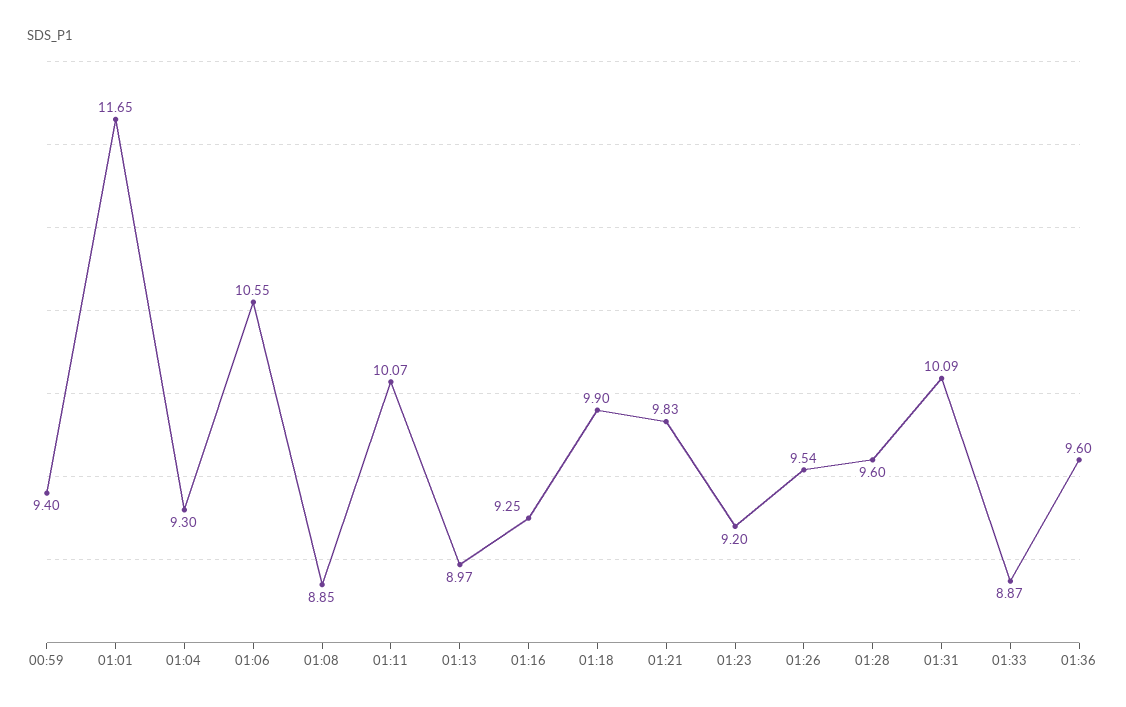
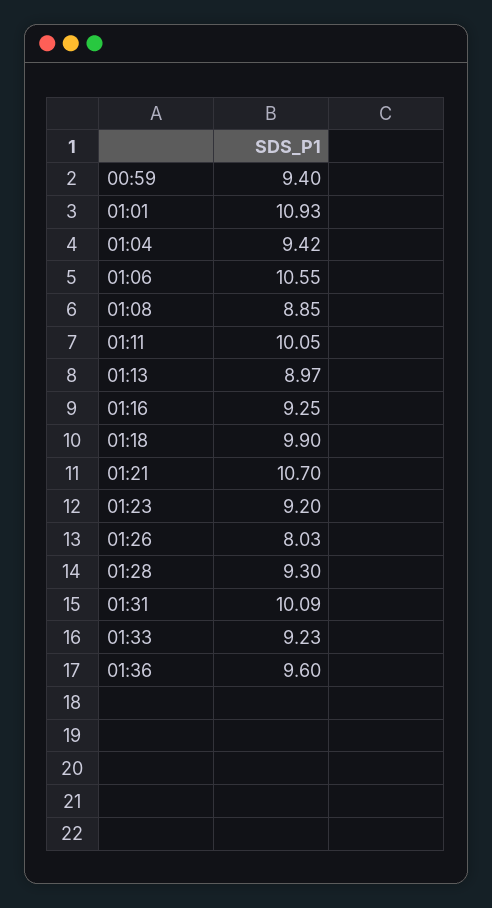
  {
    "00:59": 9.4,
-   "01:01": 11.65,
+   "01:01": 10.93,
-   "01:04": 9.3,
+   "01:04": 9.42,
    "01:06": 10.55,
    "01:08": 8.85,
-   "01:11": 10.07,
+   "01:11": 10.05,
    "01:13": 8.97,
    "01:16": 9.25,
    "01:18": 9.9,
-   "01:21": 9.83,
+   "01:21": 10.7,
    "01:23": 9.2,
-   "01:26": 9.54,
+   "01:26": 8.03,
-   "01:28": 9.6,
+   "01:28": 9.3,
    "01:31": 10.09,
-   "01:33": 8.87,
+   "01:33": 9.23,
    "01:36": 9.6
  }

